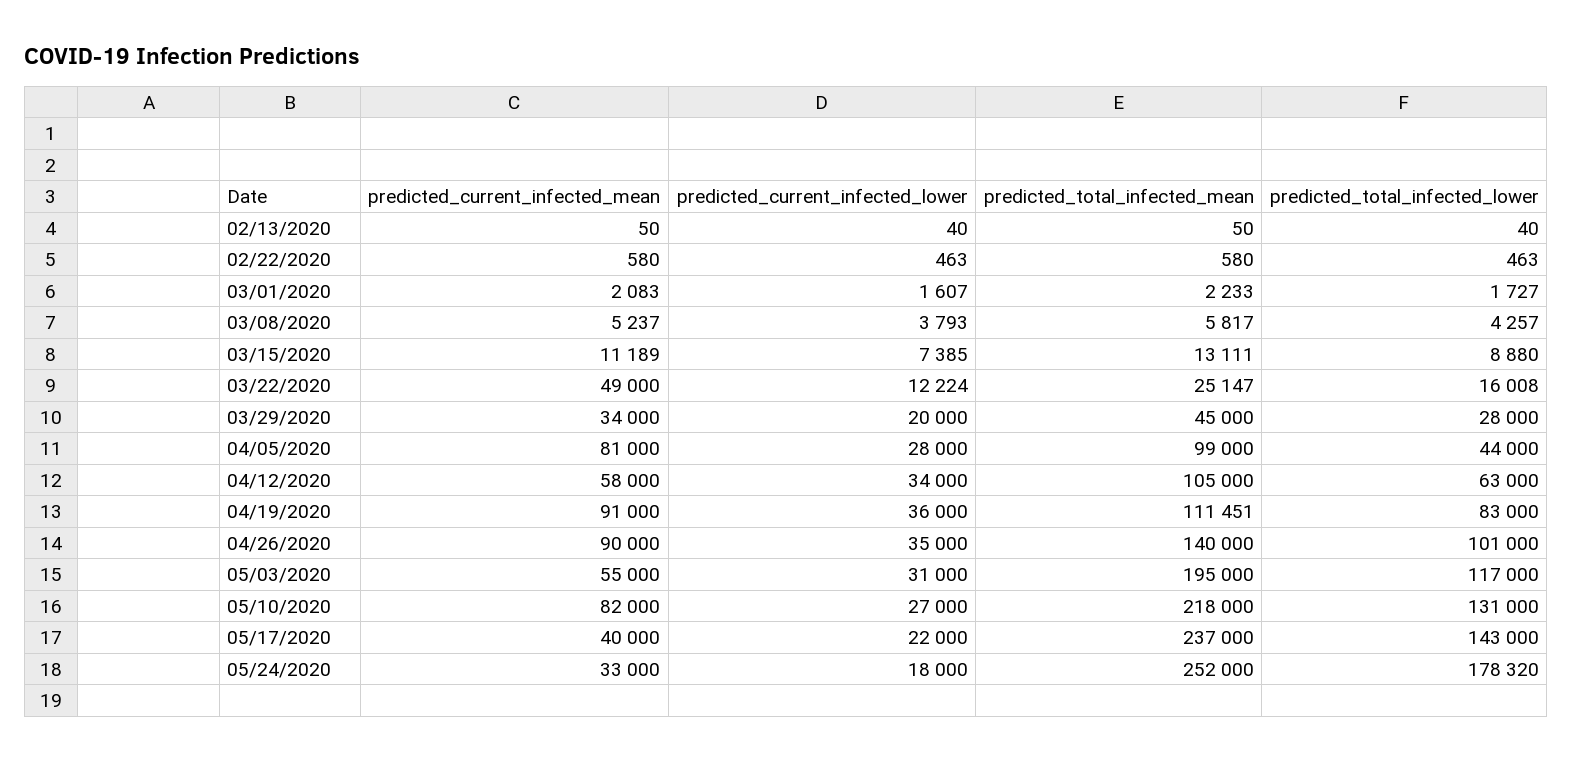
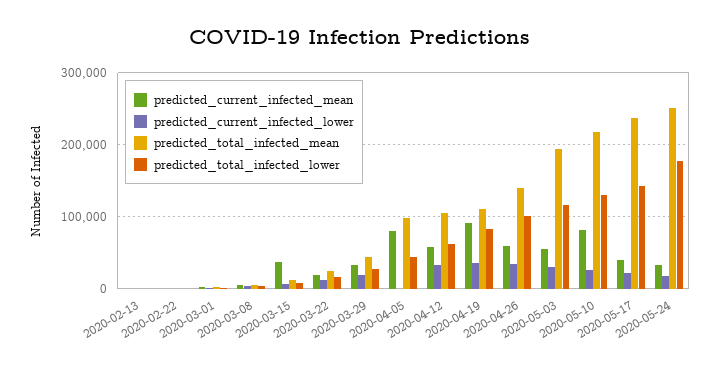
  {
    "predicted_current_infected_mean": {
      "02/13/2020": 50,
      "02/22/2020": 580,
      "03/01/2020": 2083,
      "03/08/2020": 5237,
-     "03/15/2020": 11189,
+     "03/15/2020": 40000,
-     "03/22/2020": 49000,
+     "03/22/2020": 20000,
      "03/29/2020": 34000,
      "04/05/2020": 81000,
      "04/12/2020": 58000,
      "04/19/2020": 91000,
-     "04/26/2020": 90000,
+     "04/26/2020": 60000,
      "05/03/2020": 55000,
      "05/10/2020": 82000,
      "05/17/2020": 40000,
      "05/24/2020": 33000
    },
    "predicted_current_infected_lower": {
      "02/13/2020": 40,
      "02/22/2020": 463,
      "03/01/2020": 1607,
      "03/08/2020": 3793,
      "03/15/2020": 7385,
      "03/22/2020": 12224,
      "03/29/2020": 20000,
-     "04/05/2020": 28000,
+     "04/05/2020": 0,
      "04/12/2020": 34000,
      "04/19/2020": 36000,
      "04/26/2020": 35000,
      "05/03/2020": 31000,
      "05/10/2020": 27000,
      "05/17/2020": 22000,
      "05/24/2020": 18000
    },
    "predicted_total_infected_mean": {
      "02/13/2020": 50,
      "02/22/2020": 580,
      "03/01/2020": 2233,
      "03/08/2020": 5817,
      "03/15/2020": 13111,
      "03/22/2020": 25147,
      "03/29/2020": 45000,
      "04/05/2020": 99000,
      "04/12/2020": 105000,
      "04/19/2020": 111451,
      "04/26/2020": 140000,
      "05/03/2020": 195000,
      "05/10/2020": 218000,
      "05/17/2020": 237000,
      "05/24/2020": 252000
    },
    "predicted_total_infected_lower": {
      "02/13/2020": 40,
      "02/22/2020": 463,
      "03/01/2020": 1727,
      "03/08/2020": 4257,
      "03/15/2020": 8880,
      "03/22/2020": 16008,
      "03/29/2020": 28000,
      "04/05/2020": 44000,
      "04/12/2020": 63000,
      "04/19/2020": 83000,
      "04/26/2020": 101000,
      "05/03/2020": 117000,
      "05/10/2020": 131000,
      "05/17/2020": 143000,
      "05/24/2020": 178320
    }
  }

